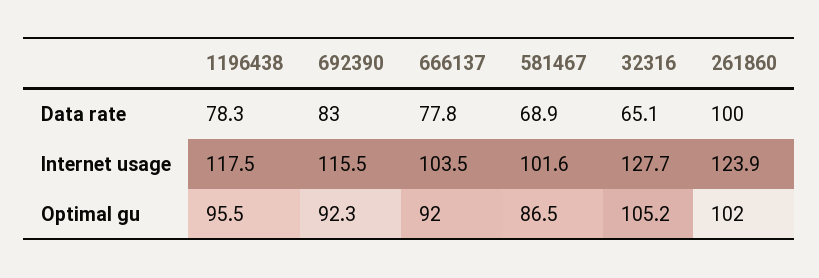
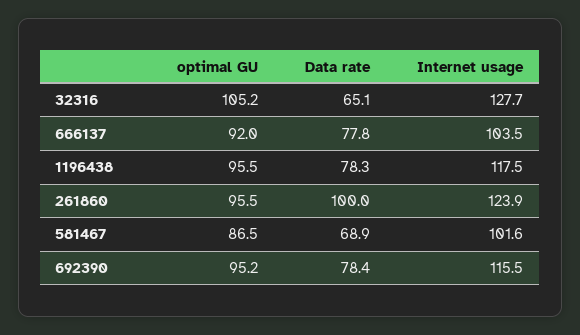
  {
    "1196438": {
      "Data rate": 78.3,
      "Internet usage": 117.5,
      "Optimal gu": 95.5
    },
    "692390": {
-     "Data rate": 83,
+     "Data rate": 78.4,
      "Internet usage": 115.5,
-     "Optimal gu": 92.3
+     "Optimal gu": 95.2
    },
    "666137": {
      "Data rate": 77.8,
      "Internet usage": 103.5,
      "Optimal gu": 92
    },
    "581467": {
      "Data rate": 68.9,
      "Internet usage": 101.6,
      "Optimal gu": 86.5
    },
    "32316": {
      "Data rate": 65.1,
      "Internet usage": 127.7,
      "Optimal gu": 105.2
    },
    "261860": {
      "Data rate": 100,
      "Internet usage": 123.9,
-     "Optimal gu": 102
+     "Optimal gu": 95.5
    }
  }

